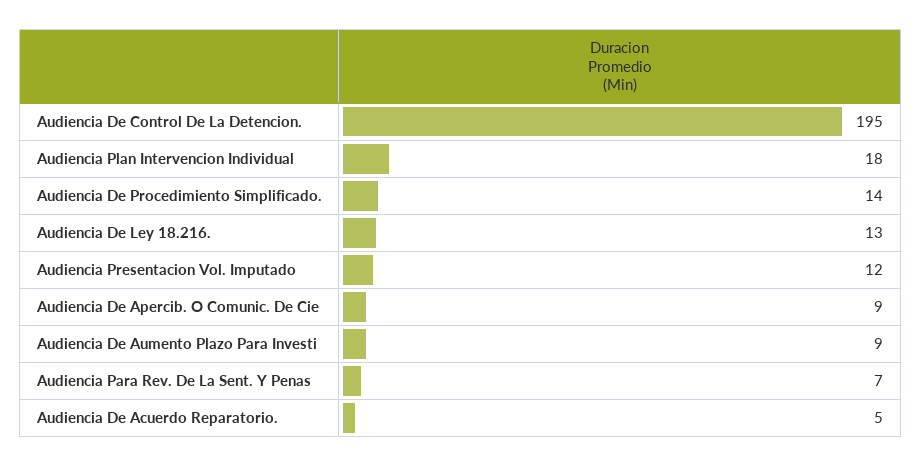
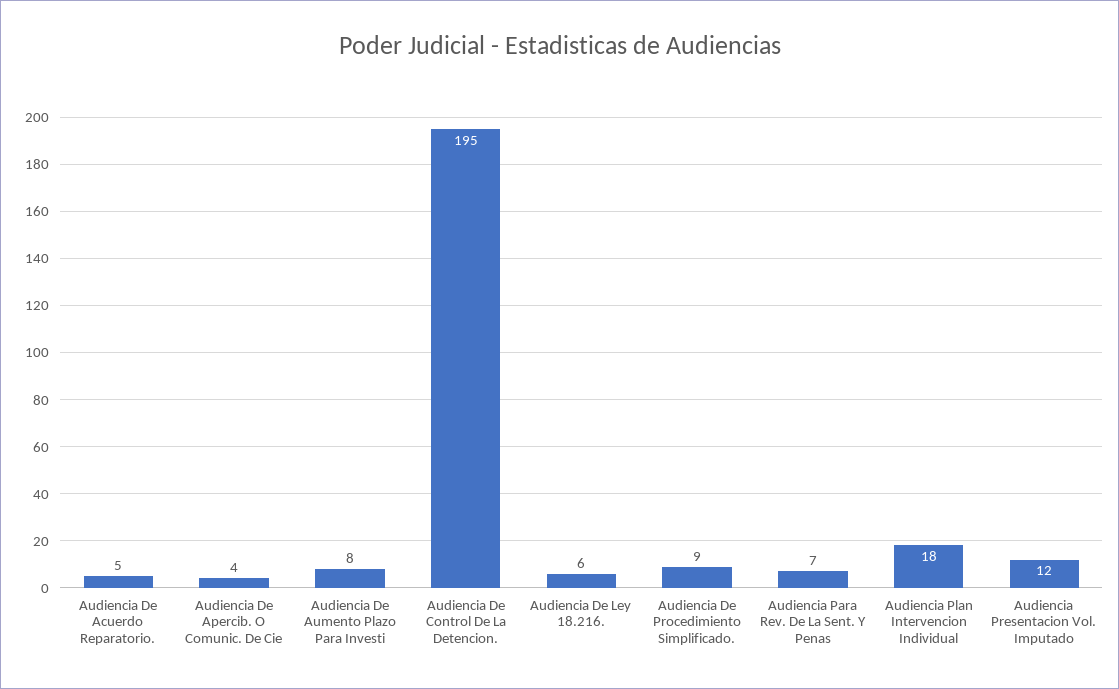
  {
    "Audiencia De Control De La Detencion.": 195,
    "Audiencia Plan Intervencion Individual": 18,
-   "Audiencia De Procedimiento Simplificado.": 14,
+   "Audiencia De Procedimiento Simplificado.": 9,
-   "Audiencia De Ley 18.216.": 13,
+   "Audiencia De Ley 18.216.": 6,
    "Audiencia Presentacion Vol. Imputado": 12,
-   "Audiencia De Apercib. O Comunic. De Cie": 9,
+   "Audiencia De Apercib. O Comunic. De Cie": 4,
-   "Audiencia De Aumento Plazo Para Investi": 9,
+   "Audiencia De Aumento Plazo Para Investi": 8,
    "Audiencia Para Rev. De La Sent. Y Penas": 7,
    "Audiencia De Acuerdo Reparatorio.": 5
  }

